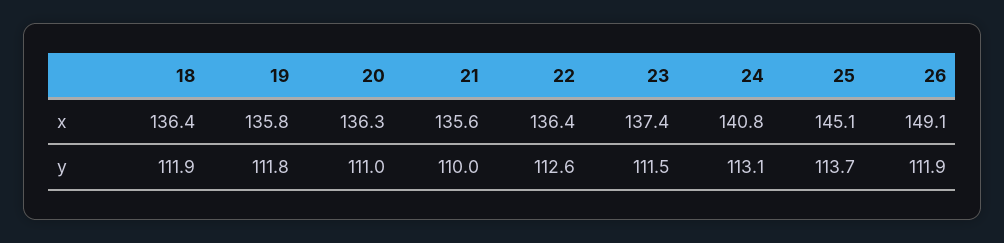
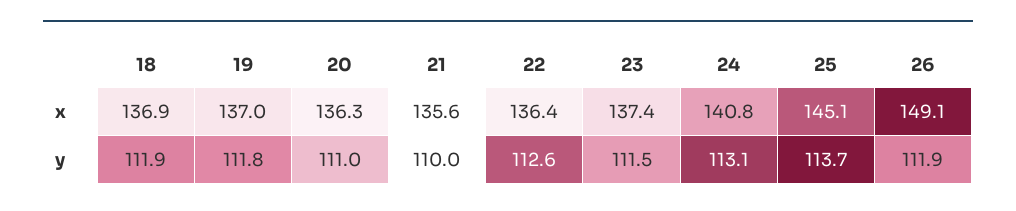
  {
    "18": {
-     "x": 136.4,
+     "x": 136.9,
      "y": 111.9
    },
    "19": {
-     "x": 135.8,
+     "x": 137,
      "y": 111.8
    },
    "20": {
      "x": 136.3,
      "y": 111
    },
    "21": {
      "x": 135.6,
      "y": 110
    },
    "22": {
      "x": 136.4,
      "y": 112.6
    },
    "23": {
      "x": 137.4,
      "y": 111.5
    },
    "24": {
      "x": 140.8,
      "y": 113.1
    },
    "25": {
      "x": 145.1,
      "y": 113.7
    },
    "26": {
      "x": 149.1,
      "y": 111.9
    }
  }

